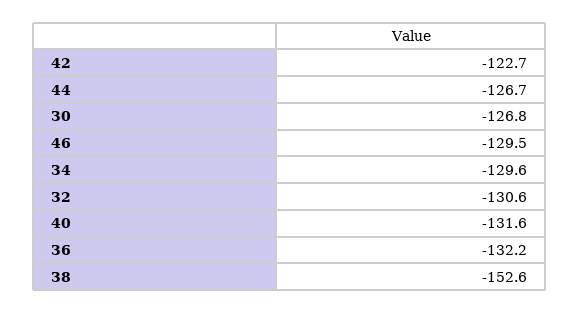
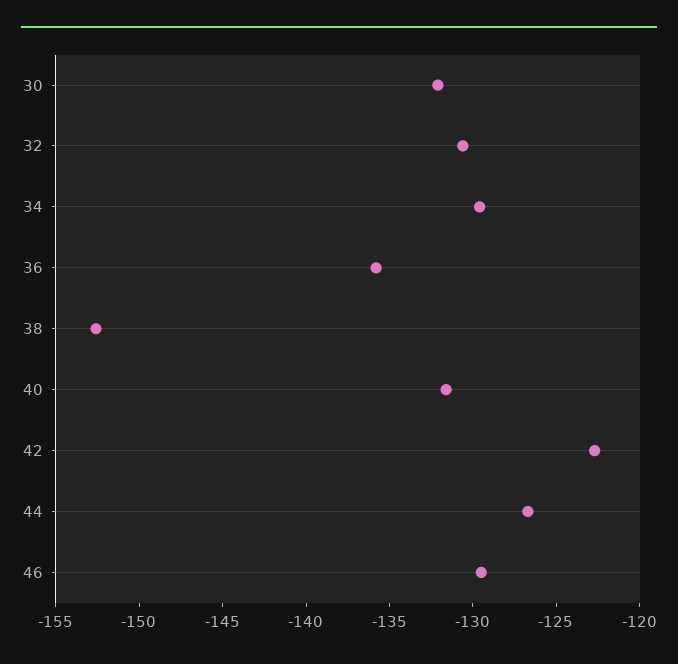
  {
    "42": -122.7,
    "44": -126.7,
-   "30": -126.8,
+   "30": -132,
    "46": -129.5,
    "34": -129.6,
    "32": -130.6,
    "40": -131.6,
-   "36": -132.2,
+   "36": -136,
    "38": -152.6
  }

